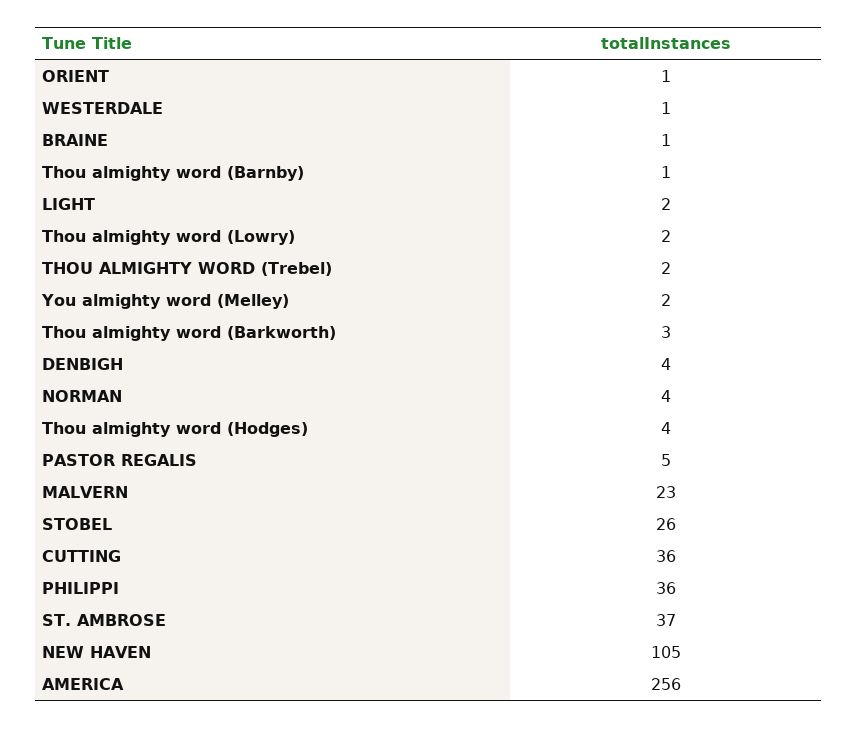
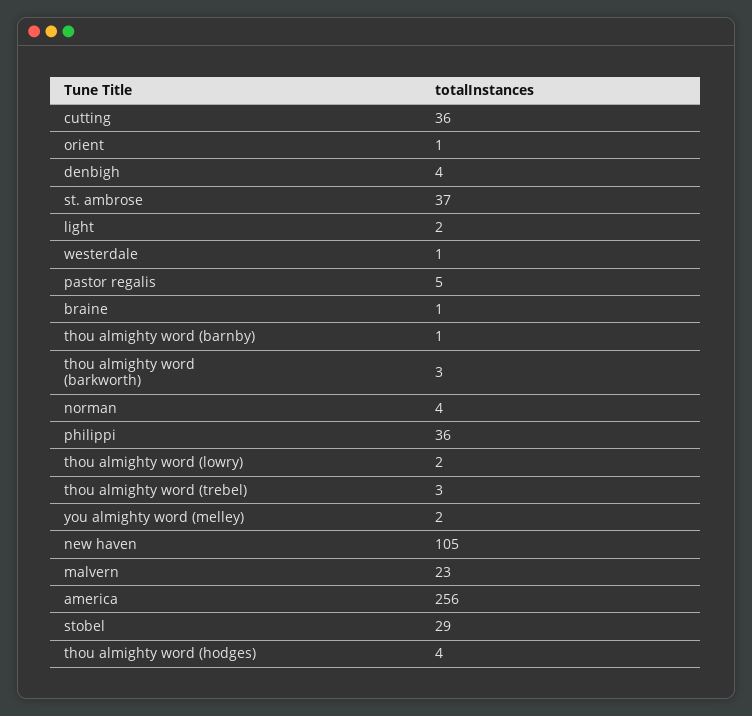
  {
    "ORIENT": 1,
    "WESTERDALE": 1,
    "BRAINE": 1,
    "Thou almighty word (Barnby)": 1,
    "LIGHT": 2,
    "Thou almighty word (Lowry)": 2,
-   "THOU ALMIGHTY WORD (Trebel)": 2,
+   "THOU ALMIGHTY WORD (Trebel)": 3,
    "You almighty word (Melley)": 2,
    "Thou almighty word (Barkworth)": 3,
    "DENBIGH": 4,
    "NORMAN": 4,
    "Thou almighty word (Hodges)": 4,
    "PASTOR REGALIS": 5,
    "MALVERN": 23,
-   "STOBEL": 26,
+   "STOBEL": 29,
    "CUTTING": 36,
    "PHILIPPI": 36,
    "ST. AMBROSE": 37,
    "NEW HAVEN": 105,
    "AMERICA": 256
  }

